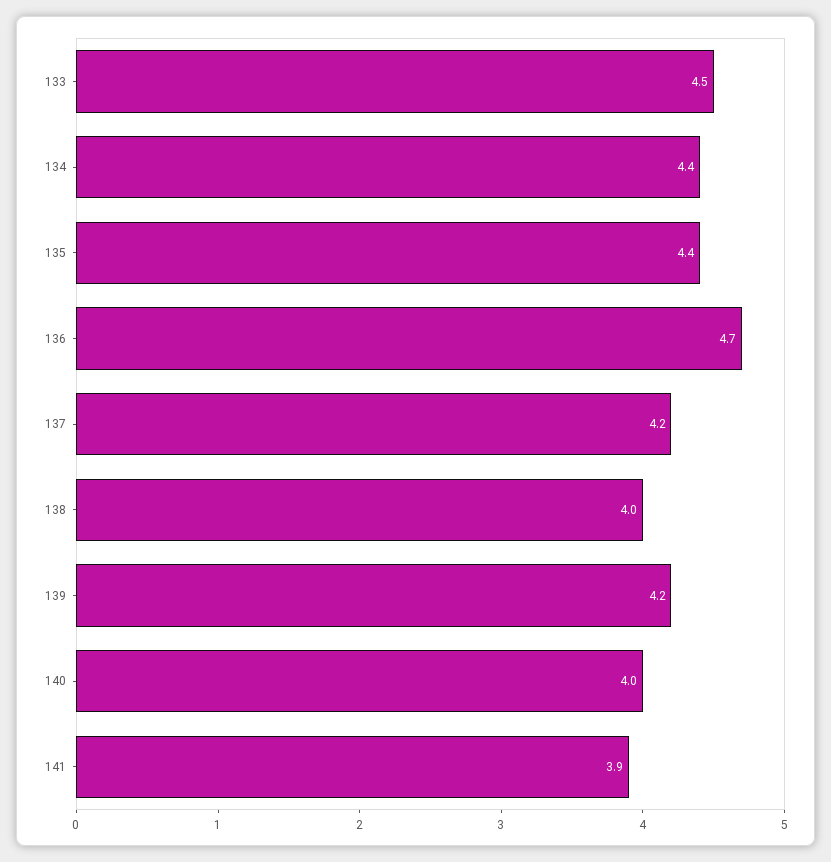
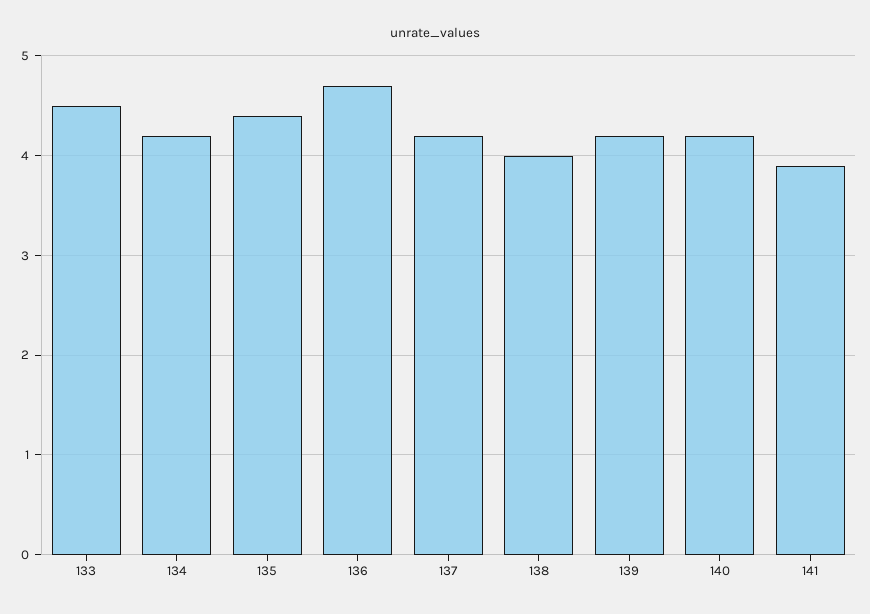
  {
    "133": 4.5,
-   "134": 4.4,
+   "134": 4.2,
    "135": 4.4,
    "136": 4.7,
    "137": 4.2,
    "138": 4,
    "139": 4.2,
-   "140": 4,
+   "140": 4.2,
    "141": 3.9
  }

